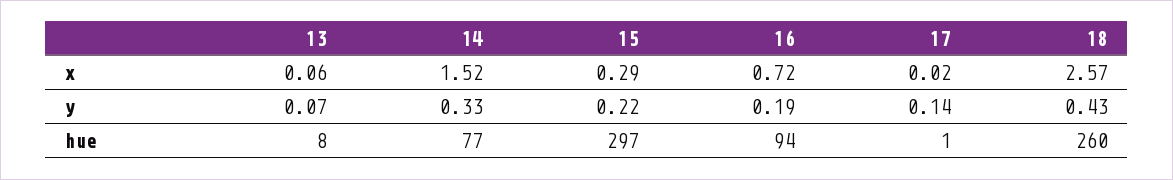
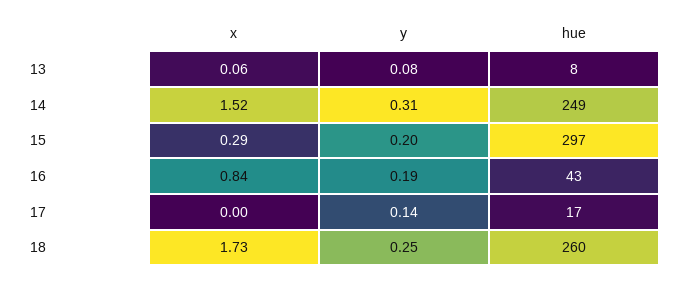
  {
    "13": {
      "x": 0.06,
-     "y": 0.07,
+     "y": 0.08,
      "hue": 8
    },
    "14": {
      "x": 1.52,
-     "y": 0.33,
+     "y": 0.31,
-     "hue": 77
+     "hue": 249
    },
    "15": {
      "x": 0.29,
-     "y": 0.22,
+     "y": 0.2,
      "hue": 297
    },
    "16": {
-     "x": 0.72,
+     "x": 0.84,
      "y": 0.19,
-     "hue": 94
+     "hue": 43
    },
    "17": {
-     "x": 0.02,
+     "x": 0,
      "y": 0.14,
-     "hue": 1
+     "hue": 17
    },
    "18": {
-     "x": 2.57,
+     "x": 1.73,
-     "y": 0.43,
+     "y": 0.25,
      "hue": 260
    }
  }

